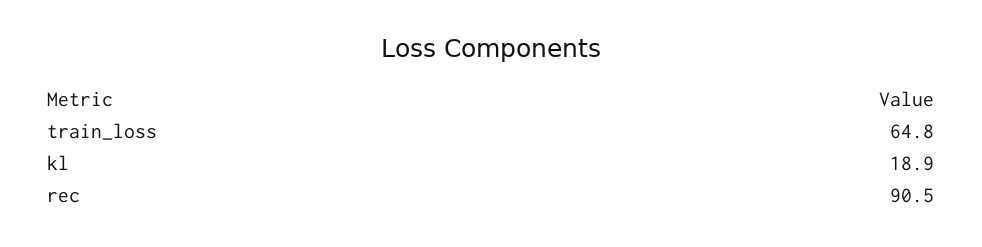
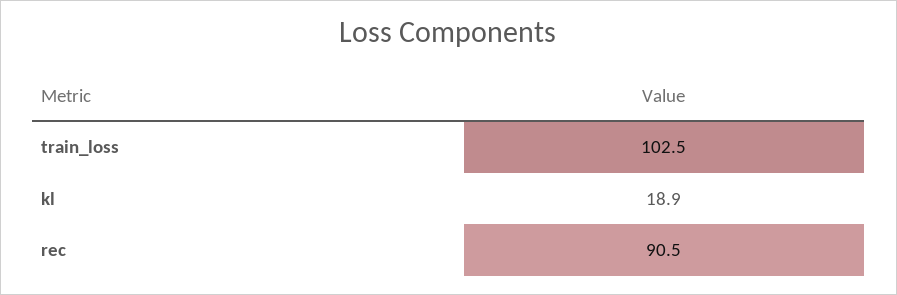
  {
-   "train_loss": 64.8,
+   "train_loss": 102.5,
    "kl": 18.9,
    "rec": 90.5
  }

